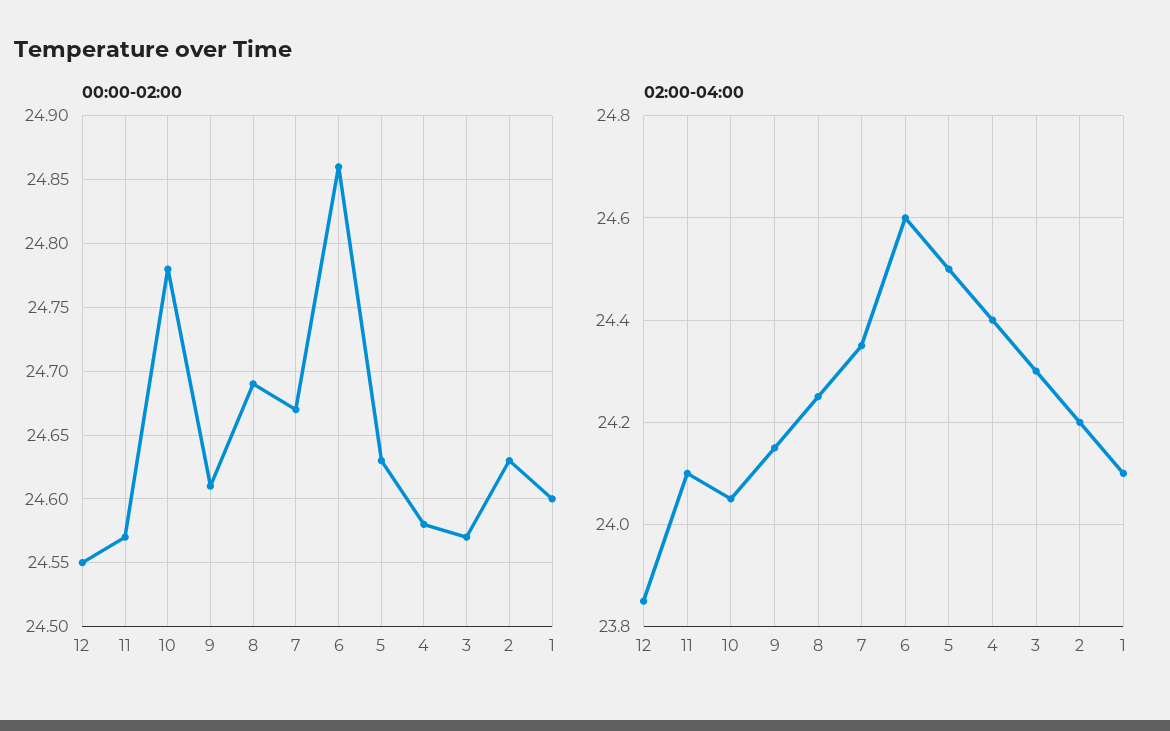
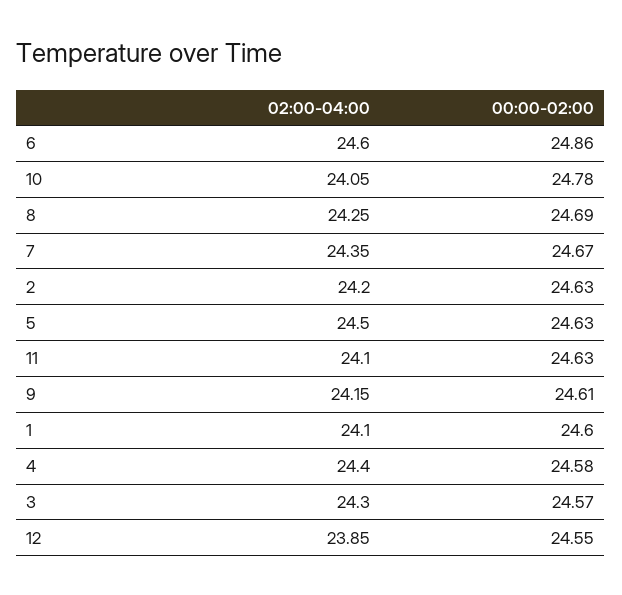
  {
    "00:00-02:00": {
      "12": 24.55,
-     "11": 24.57,
+     "11": 24.63,
      "10": 24.78,
      "9": 24.61,
      "8": 24.69,
      "7": 24.67,
      "6": 24.86,
      "5": 24.63,
      "4": 24.58,
      "3": 24.57,
      "2": 24.63,
      "1": 24.6
    },
    "02:00-04:00": {
      "12": 23.85,
      "11": 24.1,
      "10": 24.05,
      "9": 24.15,
      "8": 24.25,
      "7": 24.35,
      "6": 24.6,
      "5": 24.5,
      "4": 24.4,
      "3": 24.3,
      "2": 24.2,
      "1": 24.1
    }
  }

